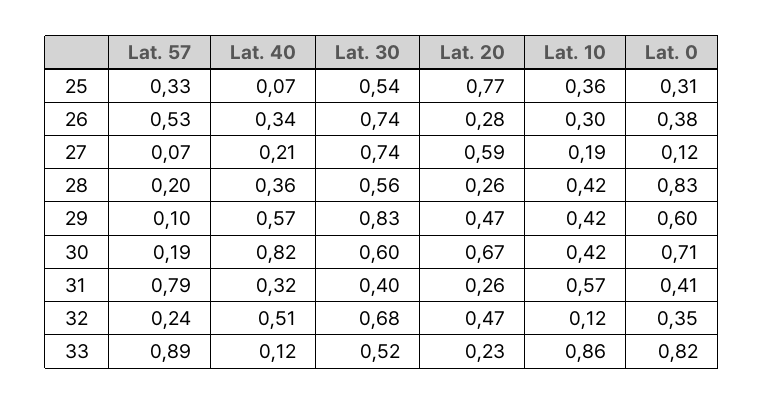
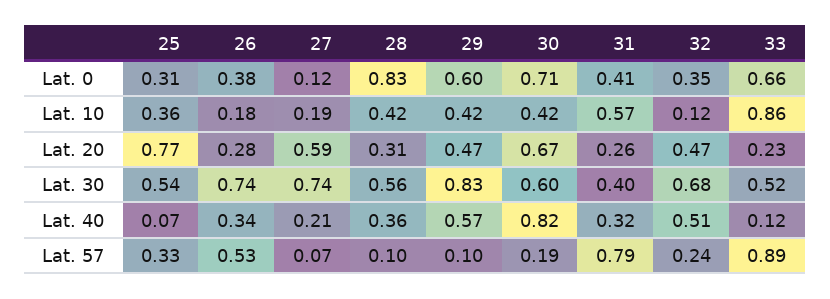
  {
    "Lat. 57": {
      "25": 0.33,
      "26": 0.53,
      "27": 0.07,
-     "28": 0.2,
+     "28": 0.1,
      "29": 0.1,
      "30": 0.19,
      "31": 0.79,
      "32": 0.24,
      "33": 0.89
    },
    "Lat. 40": {
      "25": 0.07,
      "26": 0.34,
      "27": 0.21,
      "28": 0.36,
      "29": 0.57,
      "30": 0.82,
      "31": 0.32,
      "32": 0.51,
      "33": 0.12
    },
    "Lat. 30": {
      "25": 0.54,
      "26": 0.74,
      "27": 0.74,
      "28": 0.56,
      "29": 0.83,
      "30": 0.6,
      "31": 0.4,
      "32": 0.68,
      "33": 0.52
    },
    "Lat. 20": {
      "25": 0.77,
      "26": 0.28,
      "27": 0.59,
-     "28": 0.26,
+     "28": 0.31,
      "29": 0.47,
      "30": 0.67,
      "31": 0.26,
      "32": 0.47,
      "33": 0.23
    },
    "Lat. 10": {
      "25": 0.36,
-     "26": 0.3,
+     "26": 0.18,
      "27": 0.19,
      "28": 0.42,
      "29": 0.42,
      "30": 0.42,
      "31": 0.57,
      "32": 0.12,
      "33": 0.86
    },
    "Lat. 0": {
      "25": 0.31,
      "26": 0.38,
      "27": 0.12,
      "28": 0.83,
      "29": 0.6,
      "30": 0.71,
      "31": 0.41,
      "32": 0.35,
-     "33": 0.82
+     "33": 0.66
    }
  }

